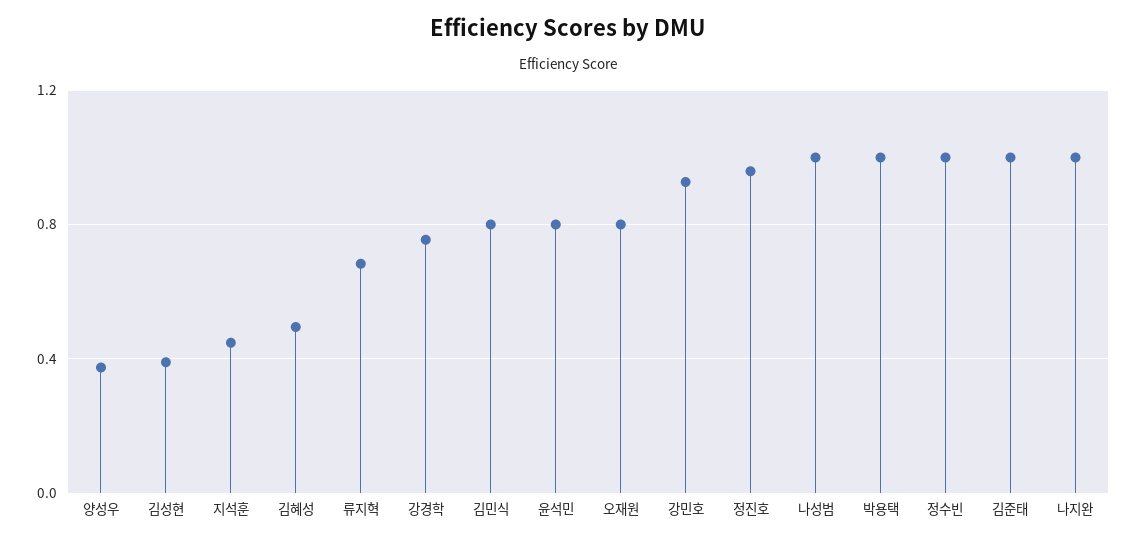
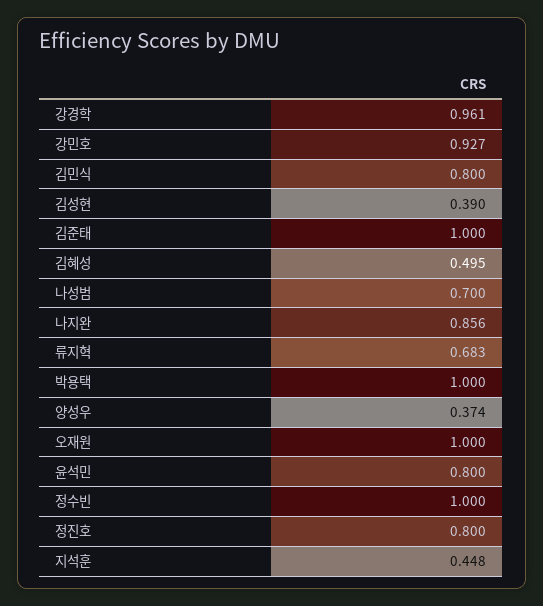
  {
    "양성우": 0.374,
    "김성현": 0.39,
    "지석훈": 0.448,
    "김혜성": 0.495,
    "류지혁": 0.683,
-   "강경학": 0.75,
+   "강경학": 0.961,
    "김민식": 0.8,
    "윤석민": 0.8,
-   "오재원": 0.8,
+   "오재원": 1,
    "강민호": 0.927,
-   "정진호": 0.95,
+   "정진호": 0.8,
-   "나성범": 1,
+   "나성범": 0.7,
    "박용택": 1,
    "정수빈": 1,
    "김준태": 1,
-   "나지완": 1
+   "나지완": 0.856
  }

